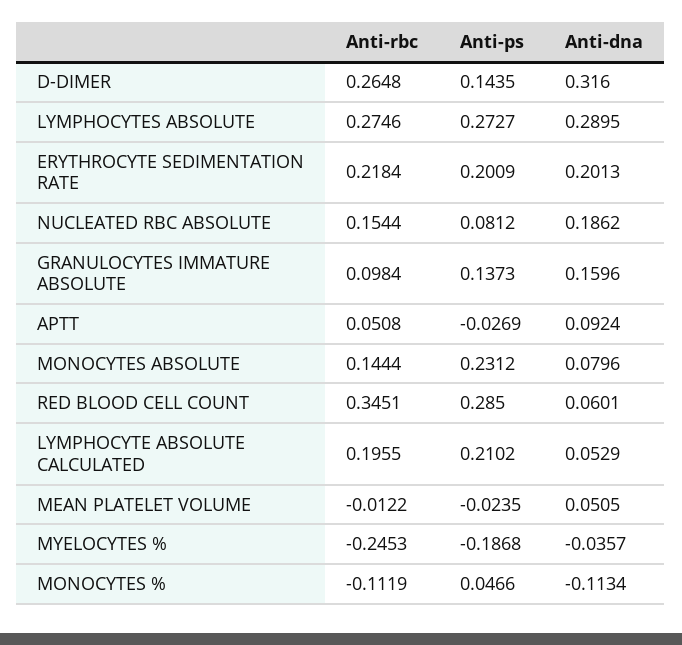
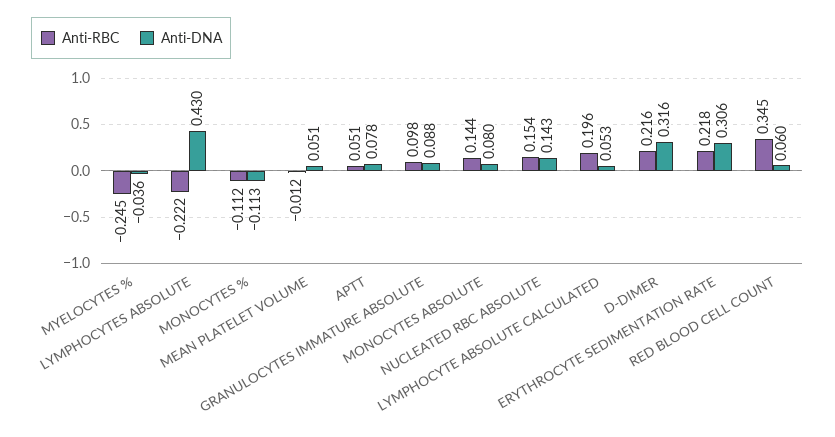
  {
    "Anti-rbc": {
-     "D-DIMER": 0.2648,
+     "D-DIMER": 0.216,
-     "LYMPHOCYTES ABSOLUTE": 0.2746,
+     "LYMPHOCYTES ABSOLUTE": -0.222,
      "ERYTHROCYTE SEDIMENTATION RATE": 0.2184,
      "NUCLEATED RBC ABSOLUTE": 0.1544,
      "GRANULOCYTES IMMATURE ABSOLUTE": 0.0984,
      "APTT": 0.0508,
      "MONOCYTES ABSOLUTE": 0.1444,
      "RED BLOOD CELL COUNT": 0.3451,
      "LYMPHOCYTE ABSOLUTE CALCULATED": 0.1955,
      "MEAN PLATELET VOLUME": -0.0122,
      "MYELOCYTES %": -0.2453,
      "MONOCYTES %": -0.1119
    },
-   "Anti-ps": {
-     "D-DIMER": 0.1435,
-     "LYMPHOCYTES ABSOLUTE": 0.2727,
-     "ERYTHROCYTE SEDIMENTATION RATE": 0.2009,
-     "NUCLEATED RBC ABSOLUTE": 0.0812,
-     "GRANULOCYTES IMMATURE ABSOLUTE": 0.1373,
-     "APTT": -0.0269,
-     "MONOCYTES ABSOLUTE": 0.2312,
-     "RED BLOOD CELL COUNT": 0.285,
-     "LYMPHOCYTE ABSOLUTE CALCULATED": 0.2102,
-     "MEAN PLATELET VOLUME": -0.0235,
-     "MYELOCYTES %": -0.1868,
-     "MONOCYTES %": 0.0466
-   },
    "Anti-dna": {
      "D-DIMER": 0.316,
-     "LYMPHOCYTES ABSOLUTE": 0.2895,
+     "LYMPHOCYTES ABSOLUTE": 0.43,
-     "ERYTHROCYTE SEDIMENTATION RATE": 0.2013,
+     "ERYTHROCYTE SEDIMENTATION RATE": 0.306,
-     "NUCLEATED RBC ABSOLUTE": 0.1862,
+     "NUCLEATED RBC ABSOLUTE": 0.143,
-     "GRANULOCYTES IMMATURE ABSOLUTE": 0.1596,
+     "GRANULOCYTES IMMATURE ABSOLUTE": 0.088,
-     "APTT": 0.0924,
+     "APTT": 0.078,
      "MONOCYTES ABSOLUTE": 0.0796,
      "RED BLOOD CELL COUNT": 0.0601,
      "LYMPHOCYTE ABSOLUTE CALCULATED": 0.0529,
      "MEAN PLATELET VOLUME": 0.0505,
      "MYELOCYTES %": -0.0357,
      "MONOCYTES %": -0.1134
    }
  }

